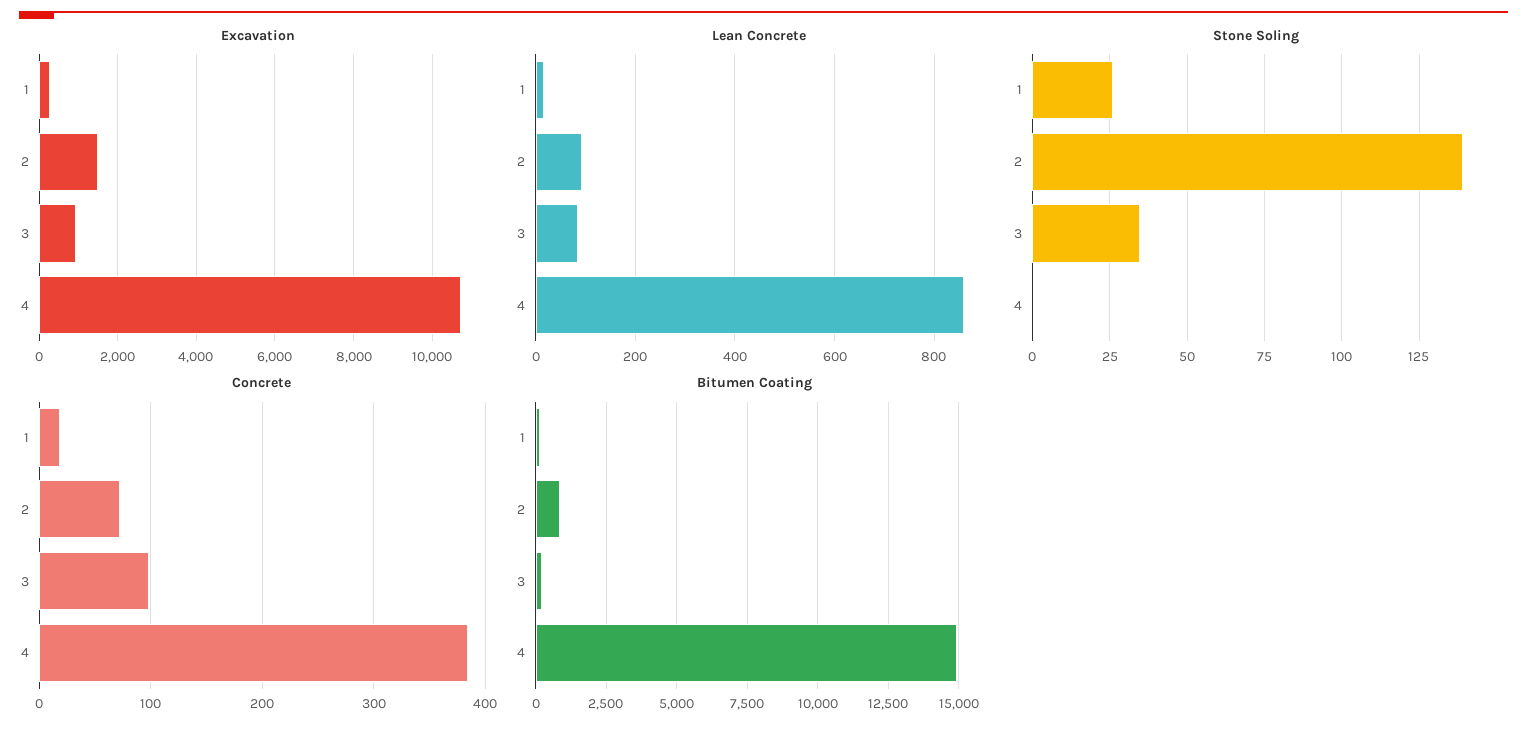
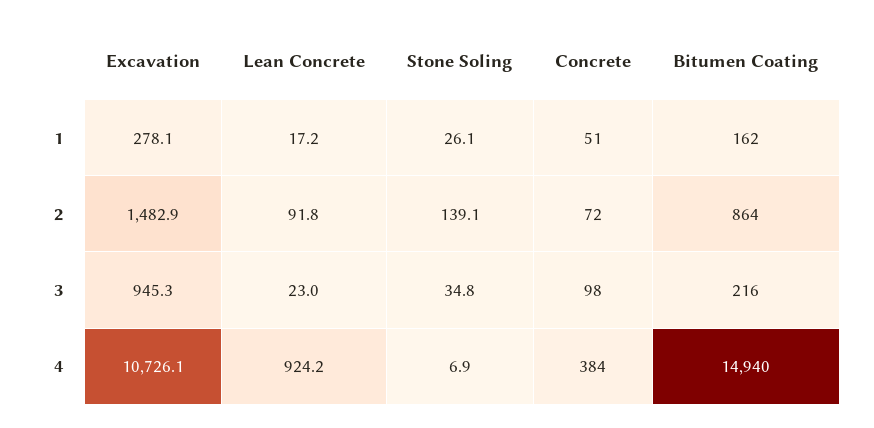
  {
    "Excavation": {
      "1": 278.1,
      "2": 1482.9,
      "3": 945.3,
      "4": 10726.1
    },
    "Lean Concrete": {
      "1": 17.2,
      "2": 91.8,
-     "3": 80,
+     "3": 23,
-     "4": 860
+     "4": 924.2
    },
    "Stone Soling": {
      "1": 26.1,
      "2": 139.1,
      "3": 34.8,
-     "4": 0
+     "4": 6.9
    },
    "Concrete": {
-     "1": 20,
+     "1": 51,
      "2": 72,
      "3": 98,
      "4": 384
    },
    "Bitumen Coating": {
      "1": 162,
      "2": 864,
      "3": 216,
      "4": 14940
    }
  }

